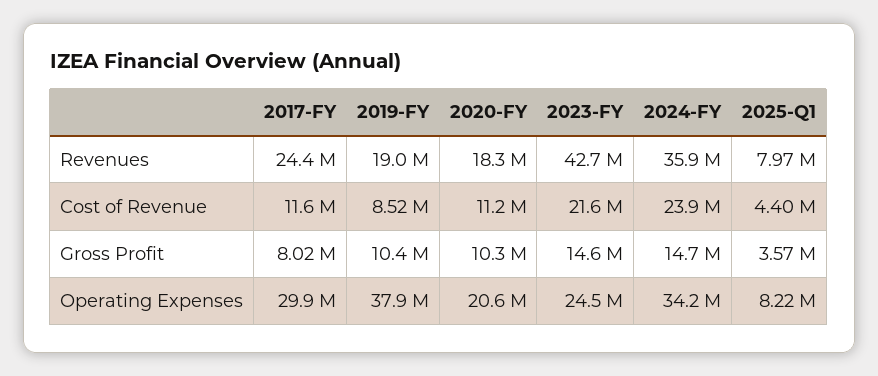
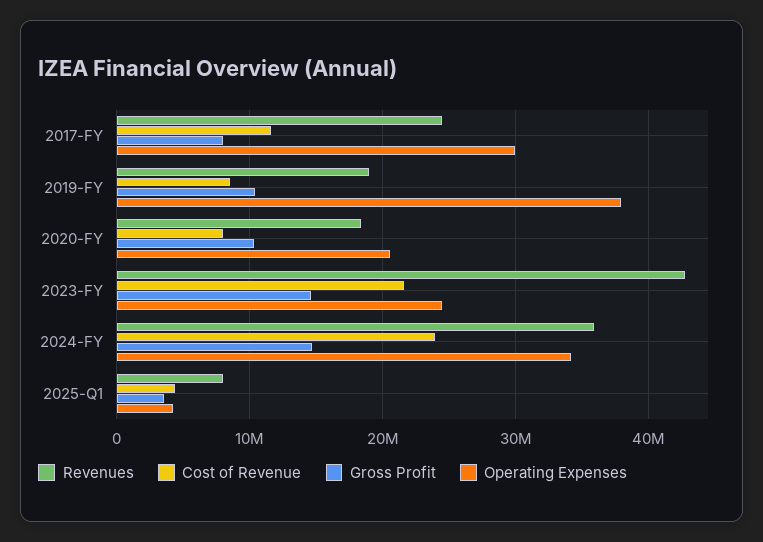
  {
    "Revenues": {
      "2017-FY": 24400000,
      "2019-FY": 19000000,
      "2020-FY": 18300000,
      "2023-FY": 42700000,
      "2024-FY": 35900000,
      "2025-Q1": 7970000
    },
    "Cost of Revenue": {
      "2017-FY": 11600000,
      "2019-FY": 8520000,
-     "2020-FY": 11200000,
+     "2020-FY": 8000000,
      "2023-FY": 21600000,
      "2024-FY": 23900000,
      "2025-Q1": 4400000
    },
    "Gross Profit": {
      "2017-FY": 8020000,
      "2019-FY": 10400000,
      "2020-FY": 10300000,
      "2023-FY": 14600000,
      "2024-FY": 14700000,
      "2025-Q1": 3570000
    },
    "Operating Expenses": {
      "2017-FY": 29900000,
      "2019-FY": 37900000,
      "2020-FY": 20600000,
      "2023-FY": 24500000,
      "2024-FY": 34200000,
-     "2025-Q1": 8220000
+     "2025-Q1": 4000000
    }
  }

